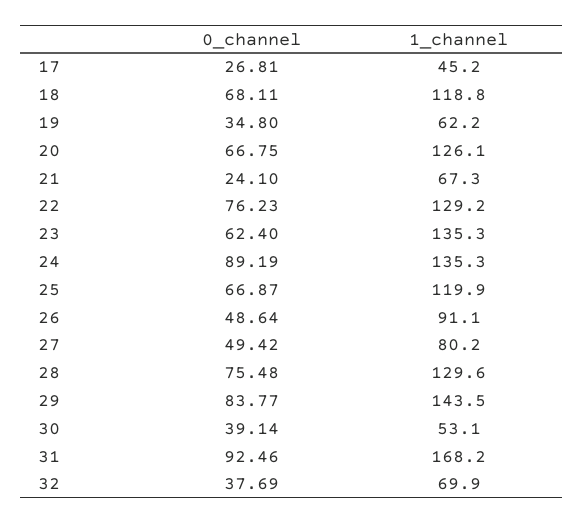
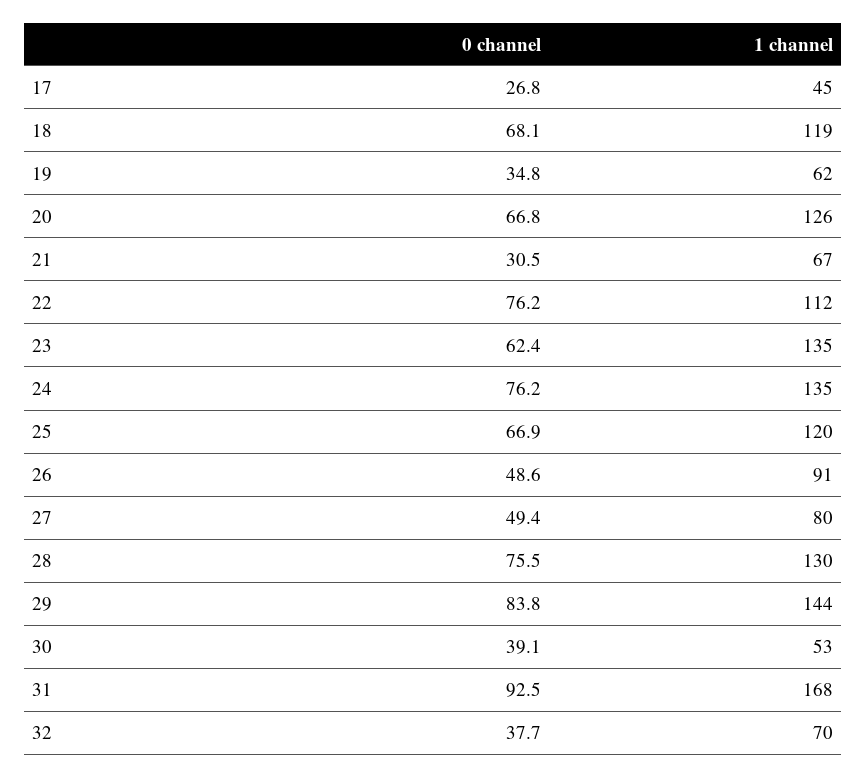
  {
    "0_channel": {
      "17": 26.81,
      "18": 68.11,
      "19": 34.8,
      "20": 66.75,
-     "21": 24.1,
+     "21": 30.5,
      "22": 76.23,
      "23": 62.4,
-     "24": 89.19,
+     "24": 76.2,
      "25": 66.87,
      "26": 48.64,
      "27": 49.42,
      "28": 75.48,
      "29": 83.77,
      "30": 39.14,
      "31": 92.46,
      "32": 37.69
    },
    "1_channel": {
      "17": 45.2,
      "18": 118.8,
      "19": 62.2,
      "20": 126.1,
      "21": 67.3,
-     "22": 129.2,
+     "22": 112,
      "23": 135.3,
      "24": 135.3,
      "25": 119.9,
      "26": 91.1,
      "27": 80.2,
      "28": 129.6,
      "29": 143.5,
      "30": 53.1,
      "31": 168.2,
      "32": 69.9
    }
  }

